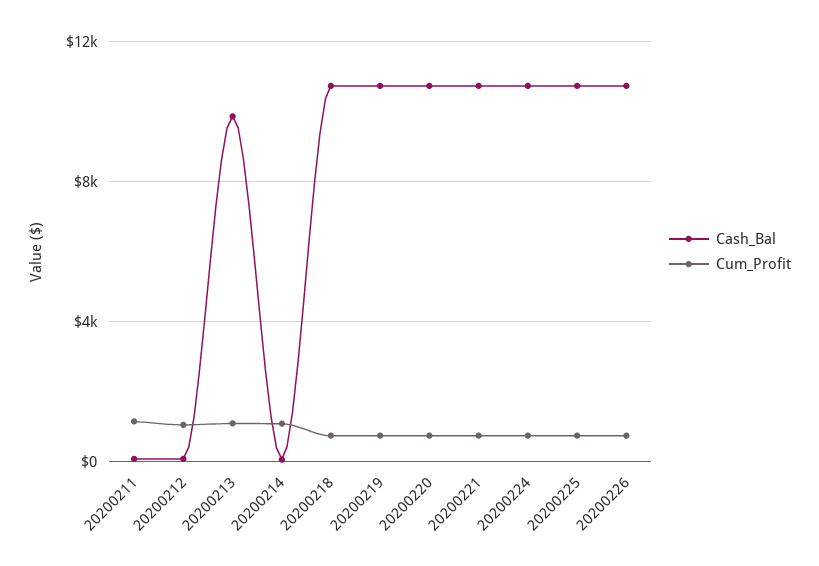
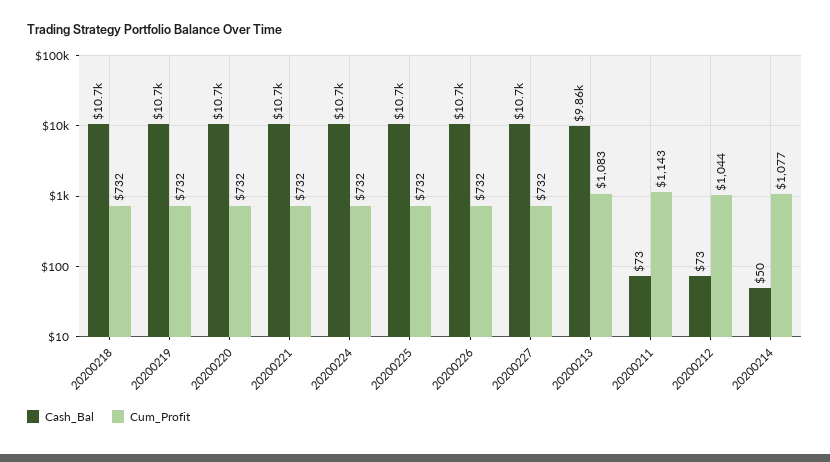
  {
    "Cash_Bal": {
      "20200211": 73,
      "20200212": 73,
      "20200213": 9860,
      "20200214": 50,
      "20200218": 10700,
      "20200219": 10700,
      "20200220": 10700,
      "20200221": 10700,
      "20200224": 10700,
      "20200225": 10700,
-     "20200226": 10700
+     "20200226": 10700,
+     "20200227": 10700
    },
    "Cum_Profit": {
      "20200211": 1143,
      "20200212": 1044,
      "20200213": 1083,
      "20200214": 1077,
      "20200218": 732,
      "20200219": 732,
      "20200220": 732,
      "20200221": 732,
      "20200224": 732,
      "20200225": 732,
-     "20200226": 732
+     "20200226": 732,
+     "20200227": 732
    }
  }

